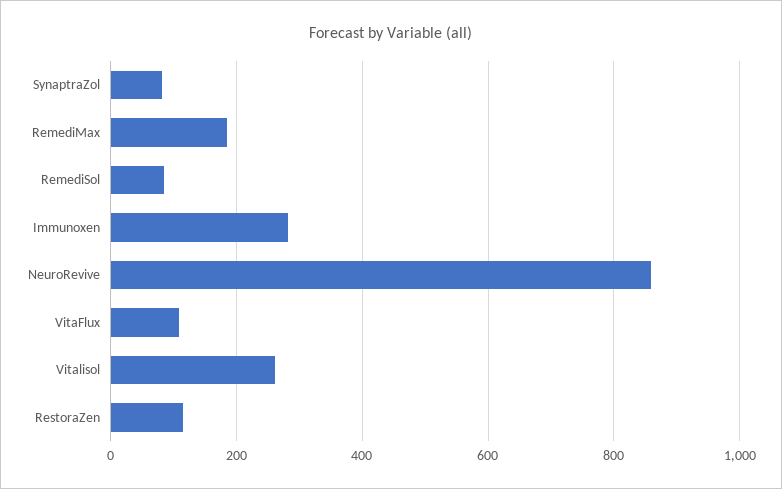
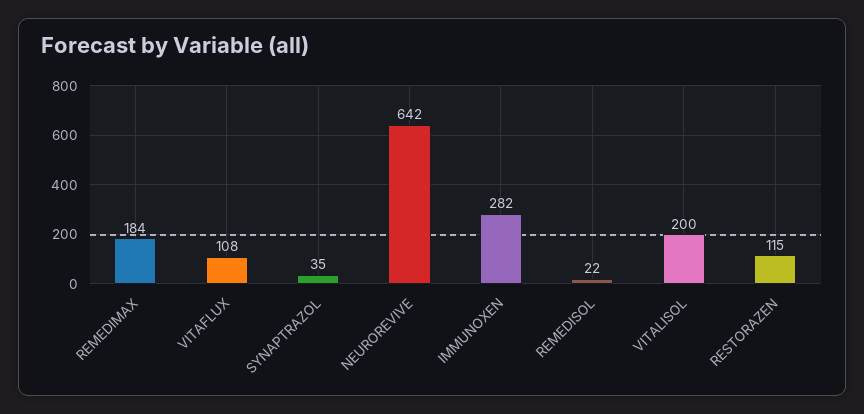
  {
-   "SynaptraZol": 80,
+   "SynaptraZol": 35,
    "RemediMax": 184,
-   "RemediSol": 80,
+   "RemediSol": 22,
    "Immunoxen": 282,
-   "NeuroRevive": 860,
+   "NeuroRevive": 642,
    "VitaFlux": 108,
-   "Vitalisol": 260,
+   "Vitalisol": 200,
    "RestoraZen": 115
  }

